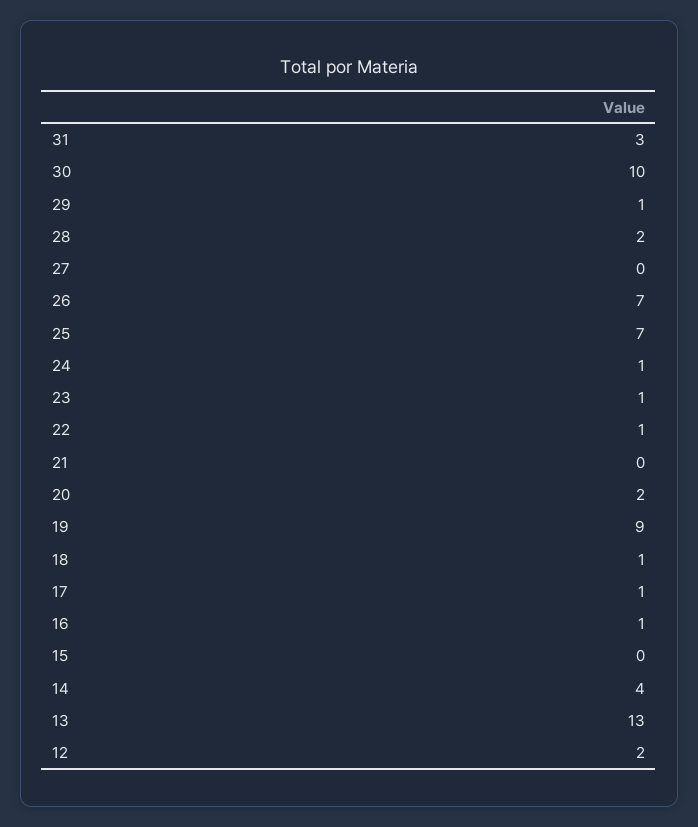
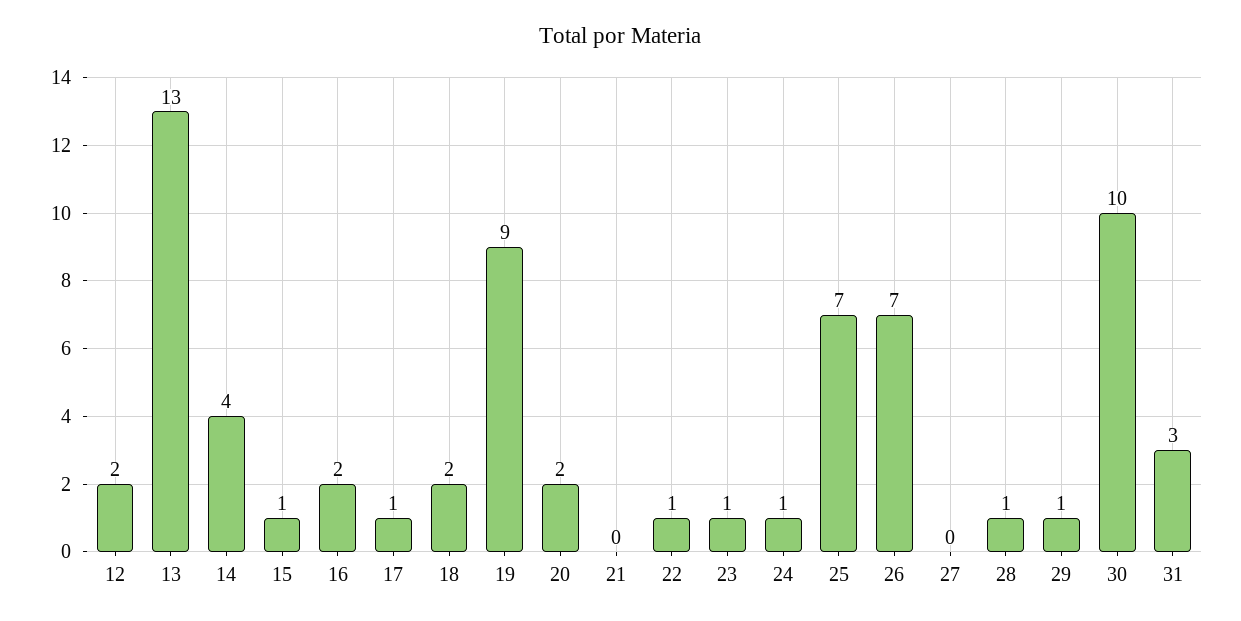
  {
    "31": 3,
    "30": 10,
    "29": 1,
-   "28": 2,
+   "28": 1,
    "27": 0,
    "26": 7,
    "25": 7,
    "24": 1,
    "23": 1,
    "22": 1,
    "21": 0,
    "20": 2,
    "19": 9,
-   "18": 1,
+   "18": 2,
    "17": 1,
-   "16": 1,
+   "16": 2,
-   "15": 0,
+   "15": 1,
    "14": 4,
    "13": 13,
    "12": 2
  }

